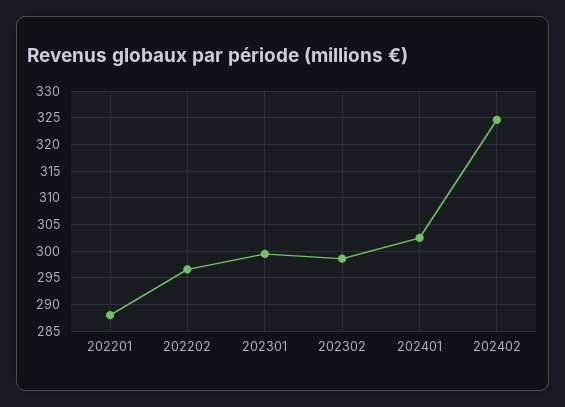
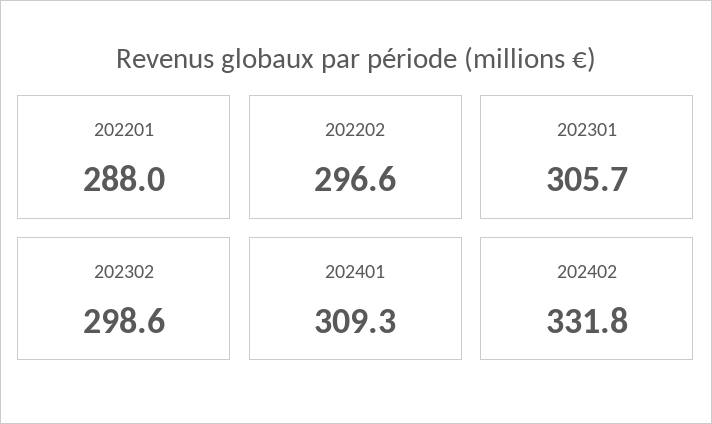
  {
    "202201": 288,
    "202202": 296.6,
-   "202301": 300,
+   "202301": 305.7,
    "202302": 298.6,
-   "202401": 302.5,
+   "202401": 309.3,
-   "202402": 325
+   "202402": 331.8
  }

